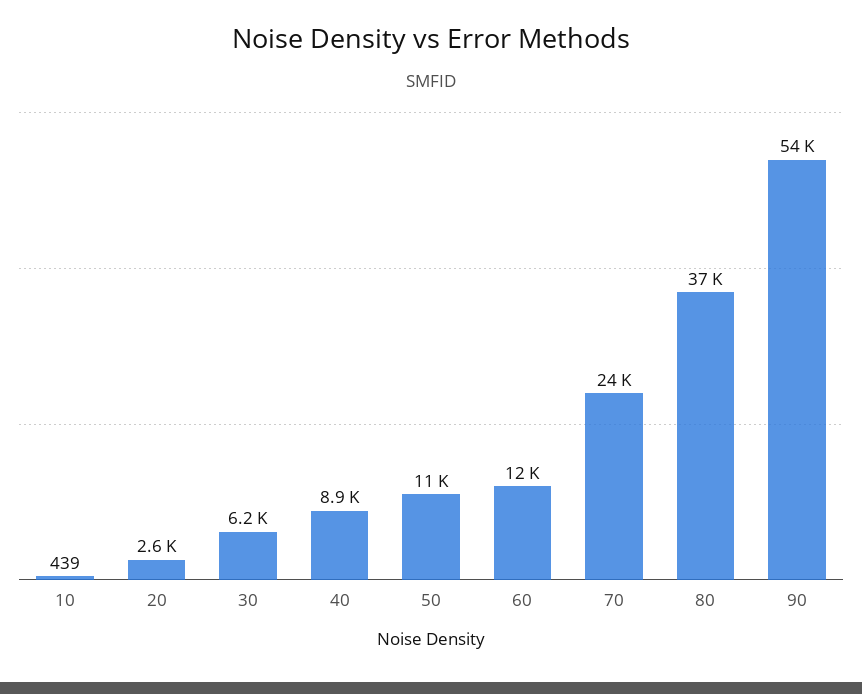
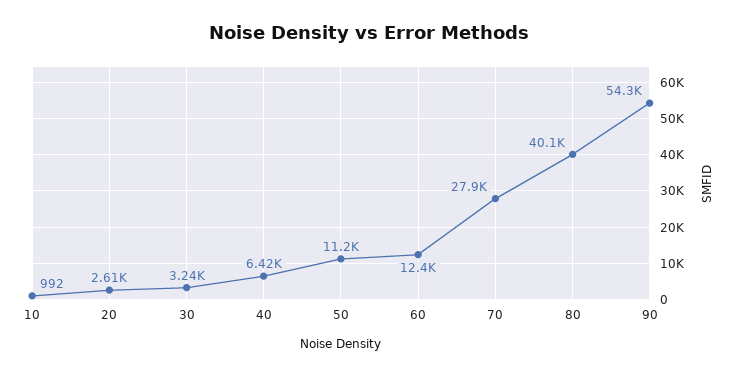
  {
-   "10": 439,
+   "10": 992,
    "20": 2610,
-   "30": 6200,
+   "30": 3240,
-   "40": 8900,
+   "40": 6420,
    "50": 11200,
    "60": 12400,
-   "70": 24000,
+   "70": 27900,
-   "80": 37000,
+   "80": 40100,
    "90": 54300
  }

